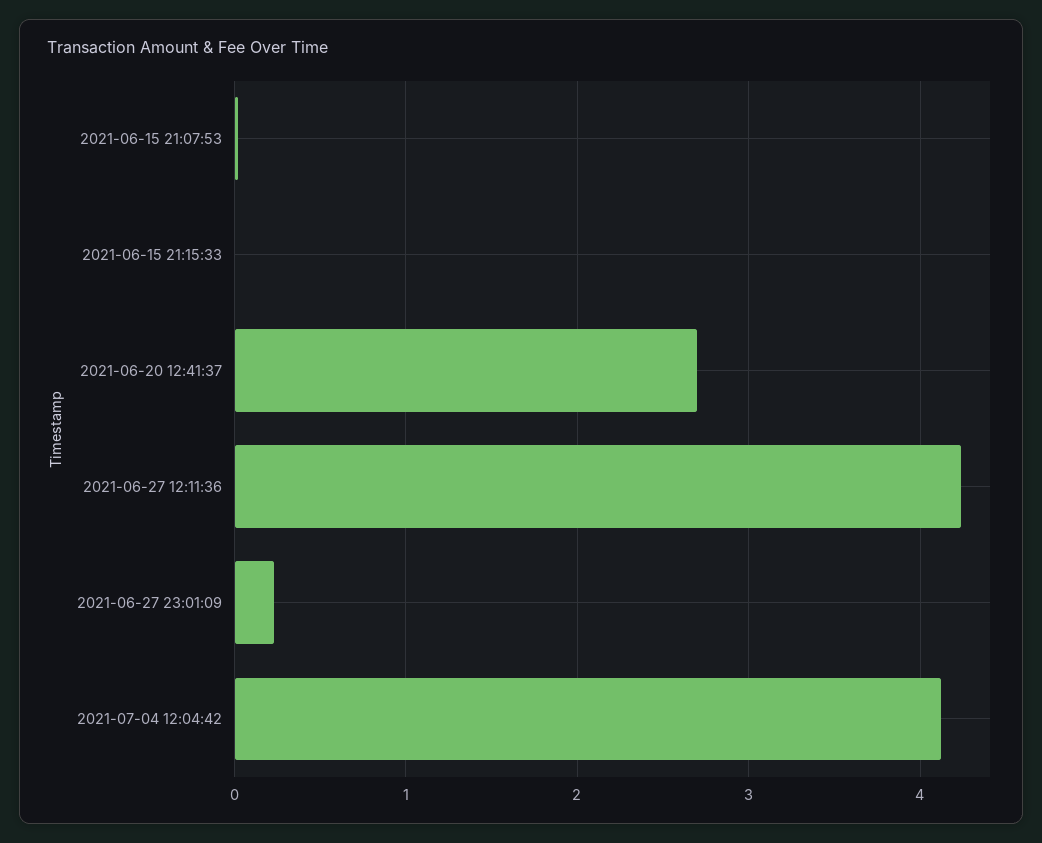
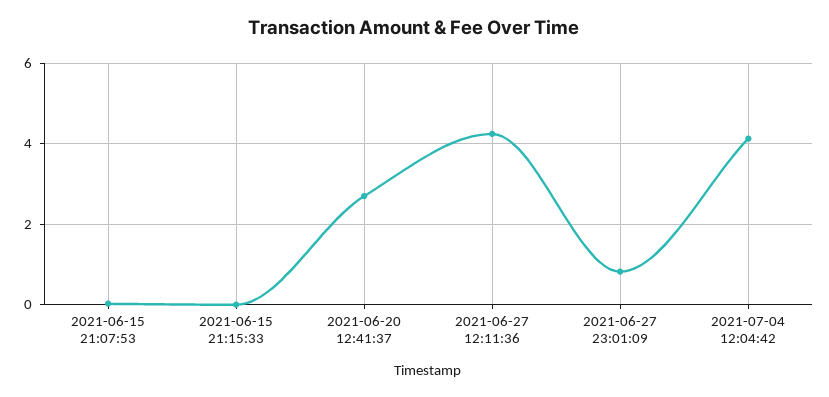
  {
    "2021-06-15 21:07:53": 0,
    "2021-06-15 21:15:33": 0,
    "2021-06-20 12:41:37": 2.7,
    "2021-06-27 12:11:36": 4.2,
-   "2021-06-27 23:01:09": 0.2,
+   "2021-06-27 23:01:09": 0.8,
    "2021-07-04 12:04:42": 4.1
  }

